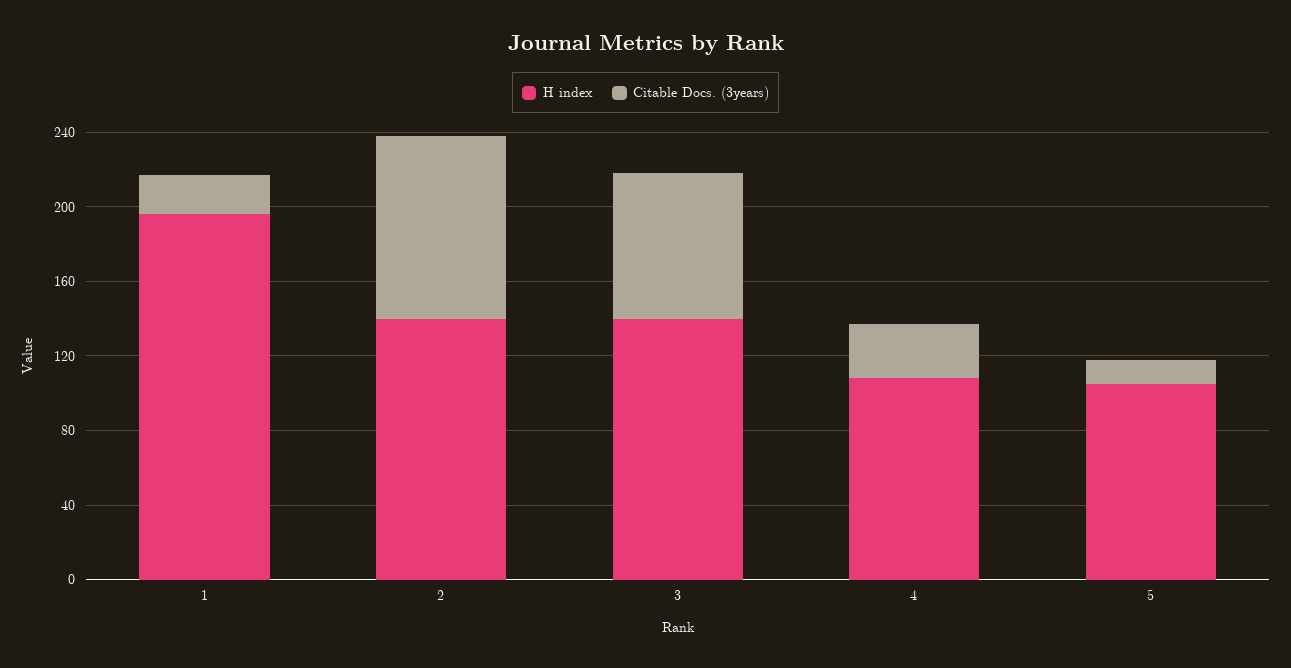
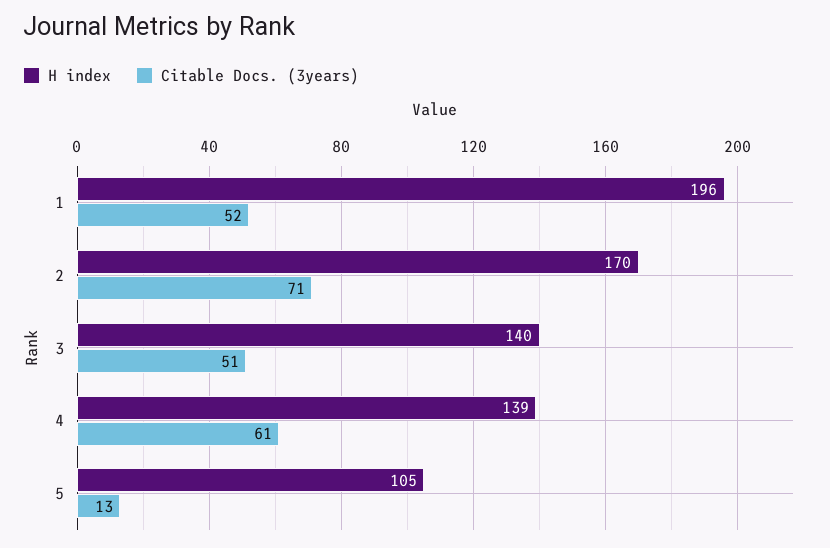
  {
    "H index": {
      "1": 196,
-     "2": 140,
+     "2": 170,
      "3": 140,
-     "4": 110,
+     "4": 139,
      "5": 105
    },
    "Citable Docs. (3years)": {
-     "1": 20,
+     "1": 52,
-     "2": 100,
+     "2": 71,
-     "3": 80,
+     "3": 51,
-     "4": 30,
+     "4": 61,
      "5": 13
    }
  }

